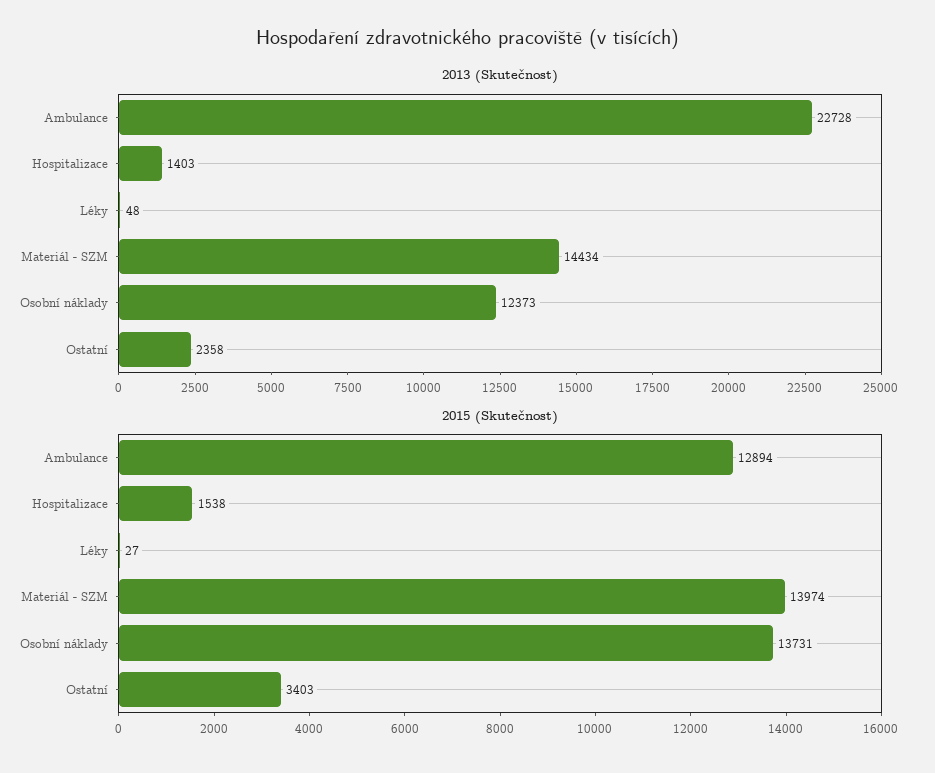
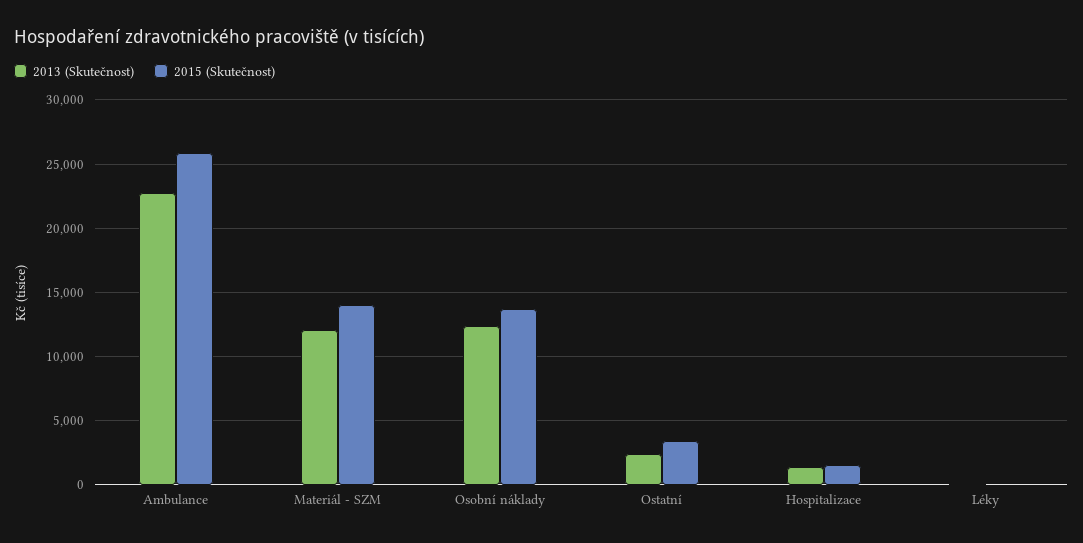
  {
    "2013 (Skutečnost)": {
      "Ambulance": 22728,
      "Hospitalizace": 1403,
      "Léky": 48,
-     "Materiál - SZM": 14434,
+     "Materiál - SZM": 12000,
      "Osobní náklady": 12373,
      "Ostatní": 2358
    },
    "2015 (Skutečnost)": {
-     "Ambulance": 12894,
+     "Ambulance": 26000,
      "Hospitalizace": 1538,
      "Léky": 27,
      "Materiál - SZM": 13974,
      "Osobní náklady": 13731,
      "Ostatní": 3403
    }
  }

